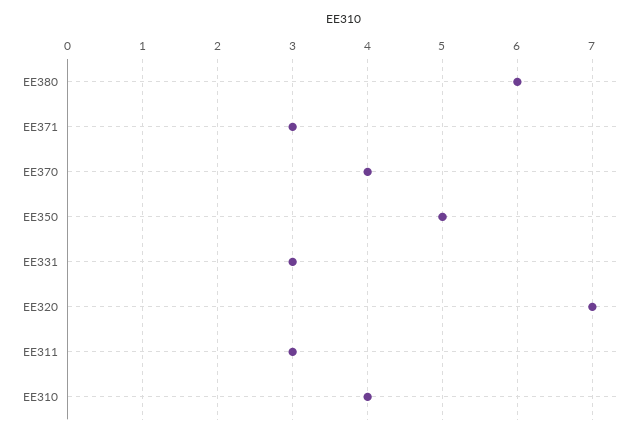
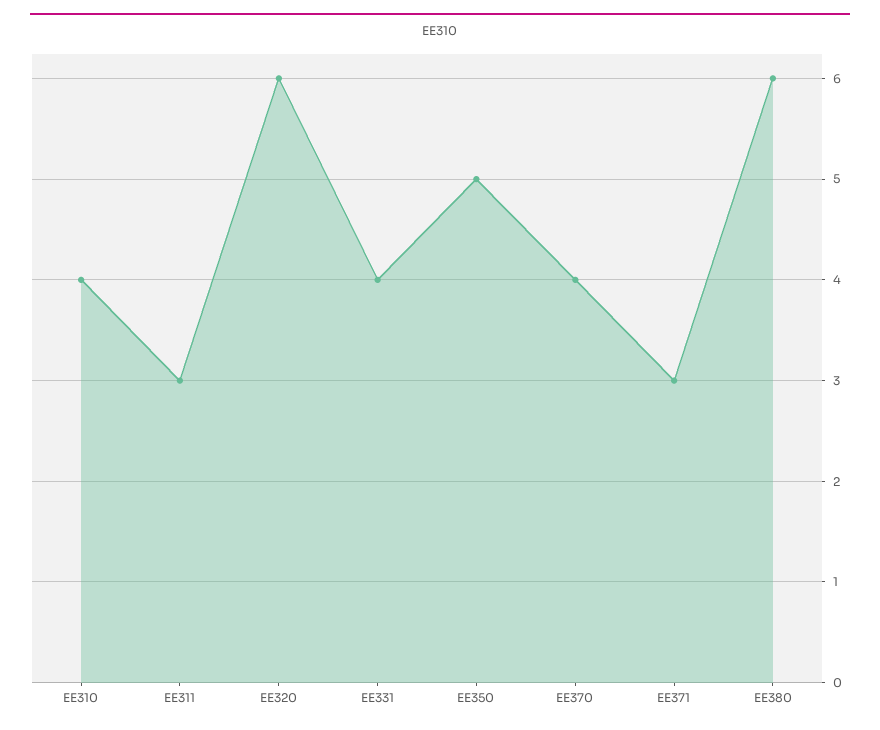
  {
    "EE380": 6,
    "EE371": 3,
    "EE370": 4,
    "EE350": 5,
-   "EE331": 3,
+   "EE331": 4,
-   "EE320": 7,
+   "EE320": 6,
    "EE311": 3,
    "EE310": 4
  }

